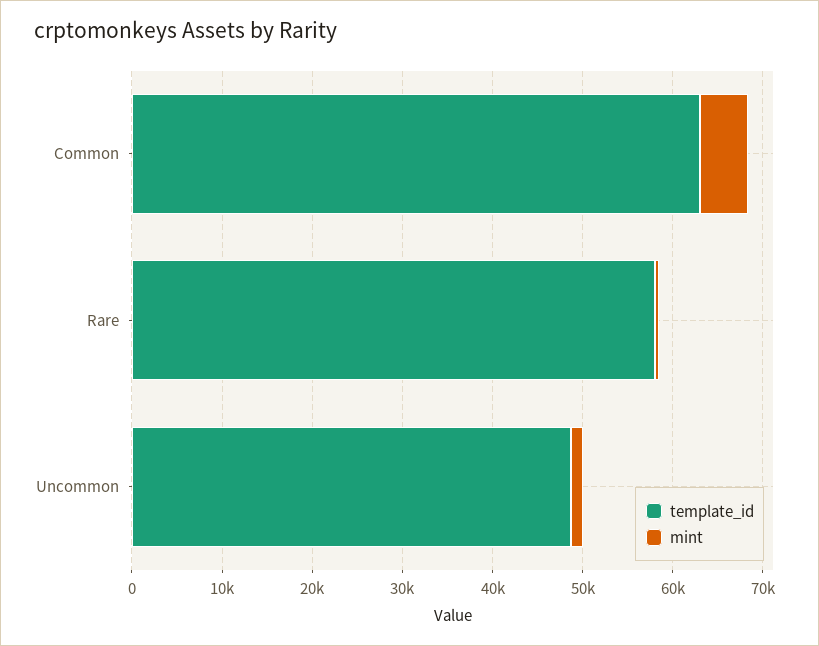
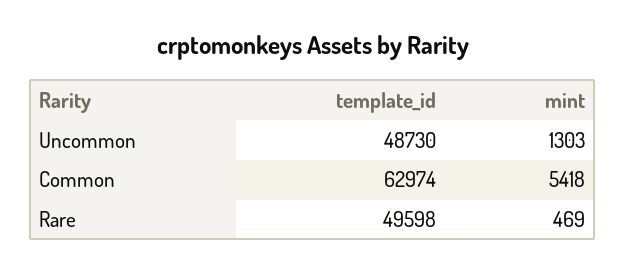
  {
    "template_id": {
      "Common": 62974,
-     "Rare": 58000,
+     "Rare": 49598,
      "Uncommon": 48730
    },
    "mint": {
      "Common": 5418,
      "Rare": 469,
      "Uncommon": 1303
    }
  }

